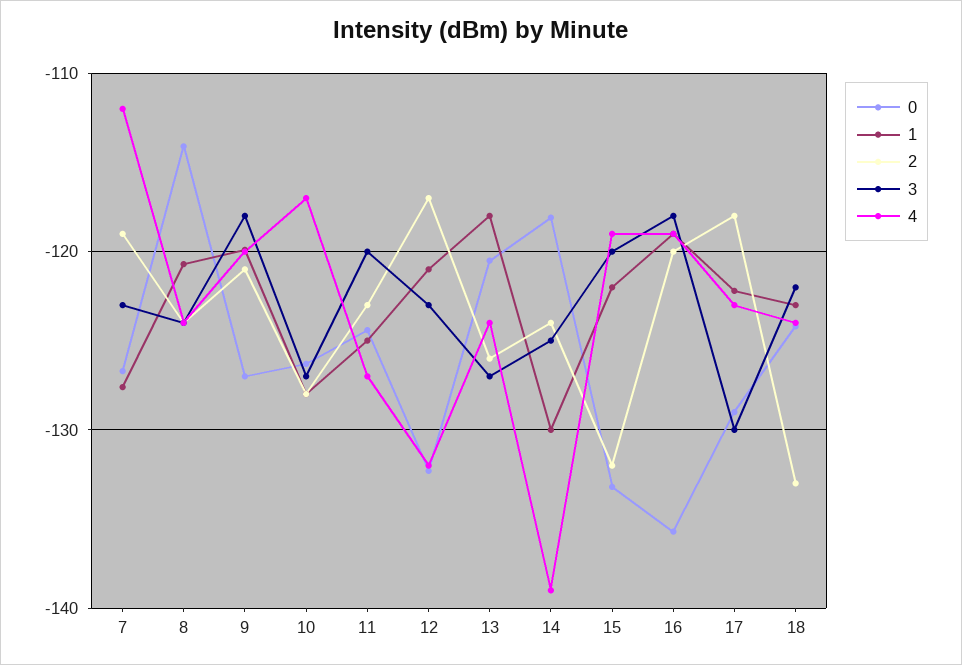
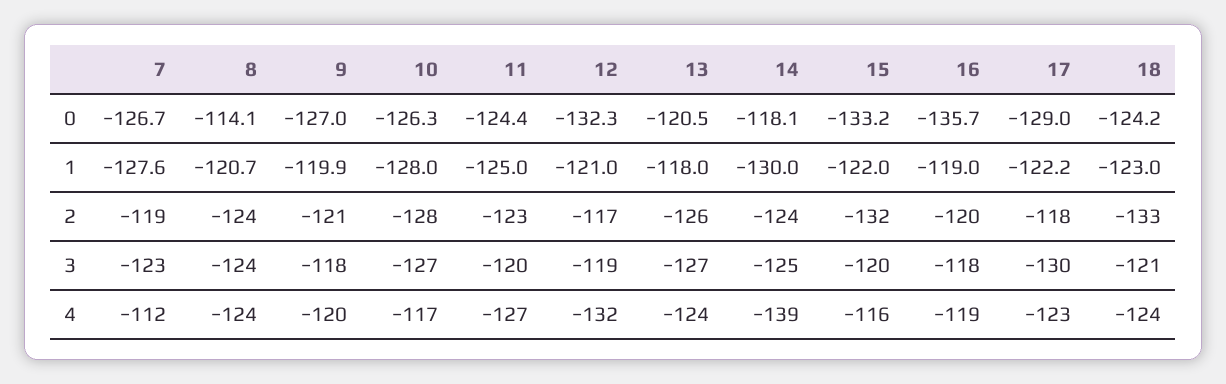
  {
    "0": {
      "7": -126.7,
      "8": -114.1,
      "9": -127,
      "10": -126.3,
      "11": -124.4,
      "12": -132.3,
      "13": -120.5,
      "14": -118.1,
      "15": -133.2,
      "16": -135.7,
      "17": -129,
      "18": -124.2
    },
    "1": {
      "7": -127.6,
      "8": -120.7,
      "9": -119.9,
      "10": -128,
      "11": -125,
      "12": -121,
      "13": -118,
      "14": -130,
      "15": -122,
      "16": -119,
      "17": -122.2,
      "18": -123
    },
    "2": {
      "7": -119,
      "8": -124,
      "9": -121,
      "10": -128,
      "11": -123,
      "12": -117,
      "13": -126,
      "14": -124,
      "15": -132,
      "16": -120,
      "17": -118,
      "18": -133
    },
    "3": {
      "7": -123,
      "8": -124,
      "9": -118,
      "10": -127,
      "11": -120,
-     "12": -123,
+     "12": -119,
      "13": -127,
      "14": -125,
      "15": -120,
      "16": -118,
      "17": -130,
-     "18": -122
+     "18": -121
    },
    "4": {
      "7": -112,
      "8": -124,
      "9": -120,
      "10": -117,
      "11": -127,
      "12": -132,
      "13": -124,
      "14": -139,
-     "15": -119,
+     "15": -116,
      "16": -119,
      "17": -123,
      "18": -124
    }
  }

